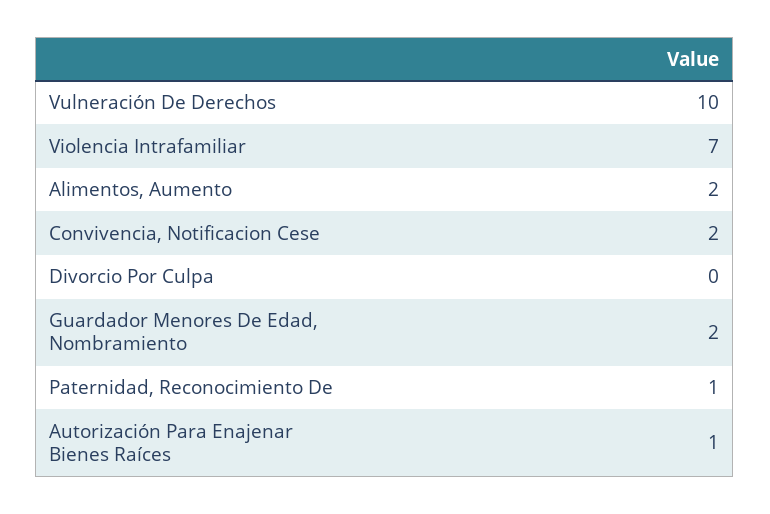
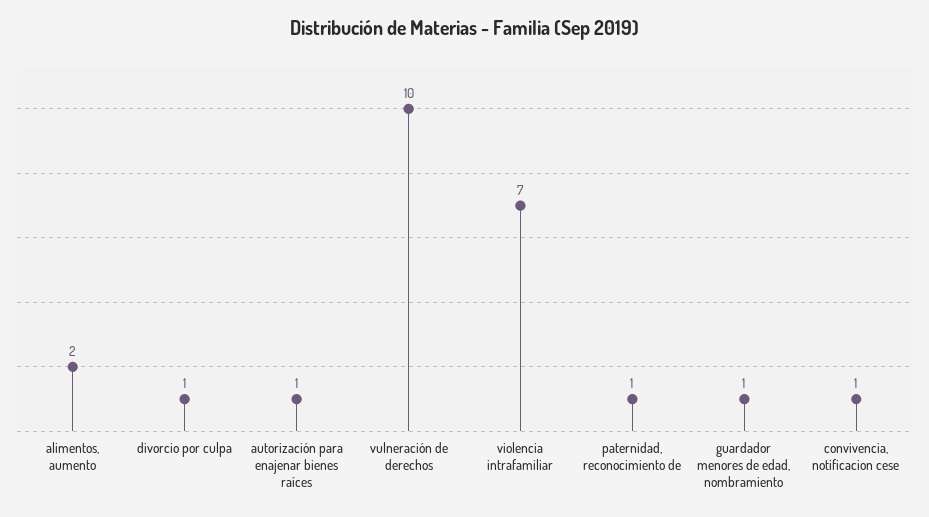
  {
    "Vulneración De Derechos": 10,
    "Violencia Intrafamiliar": 7,
    "Alimentos, Aumento": 2,
-   "Convivencia, Notificacion Cese": 2,
+   "Convivencia, Notificacion Cese": 1,
-   "Divorcio Por Culpa": 0,
+   "Divorcio Por Culpa": 1,
-   "Guardador Menores De Edad, Nombramiento": 2,
+   "Guardador Menores De Edad, Nombramiento": 1,
    "Paternidad, Reconocimiento De": 1,
    "Autorización Para Enajenar Bienes Raíces": 1
  }

